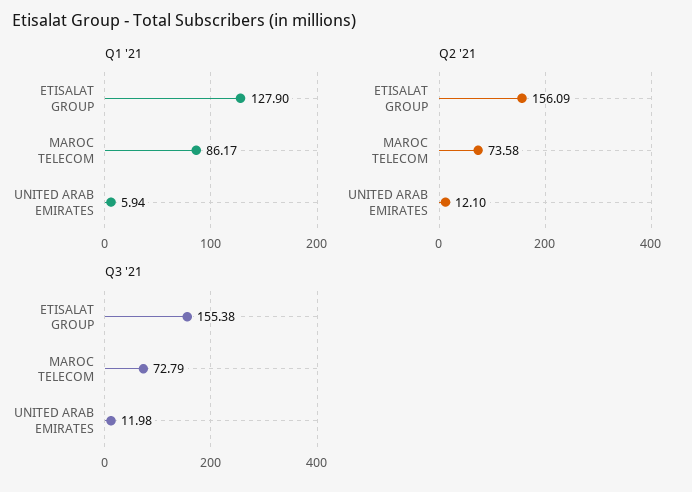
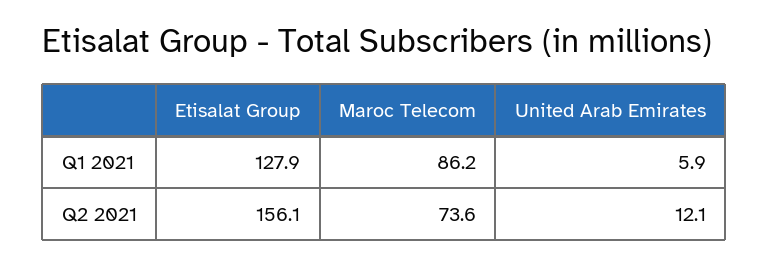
  {
    "Q1 '21": {
      "ETISALAT GROUP": 127.9,
      "MAROC TELECOM": 86.17,
      "UNITED ARAB EMIRATES": 5.94
    },
    "Q2 '21": {
      "ETISALAT GROUP": 156.09,
      "MAROC TELECOM": 73.58,
      "UNITED ARAB EMIRATES": 12.1
-   },
+   }
-   "Q3 '21": {
-     "ETISALAT GROUP": 155.38,
-     "MAROC TELECOM": 72.79,
-     "UNITED ARAB EMIRATES": 11.98
-   }
  }

